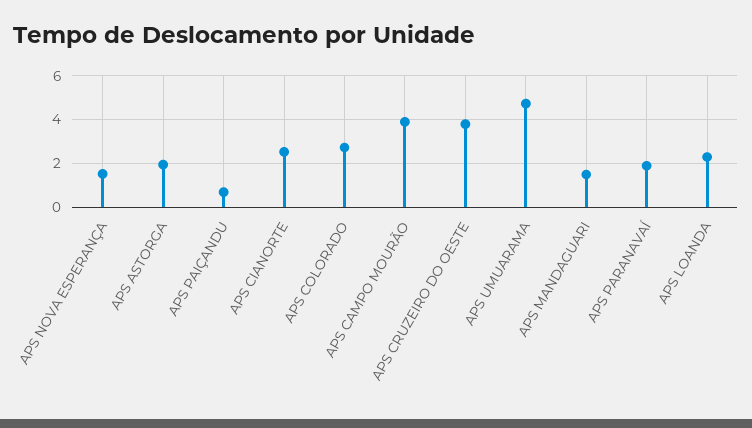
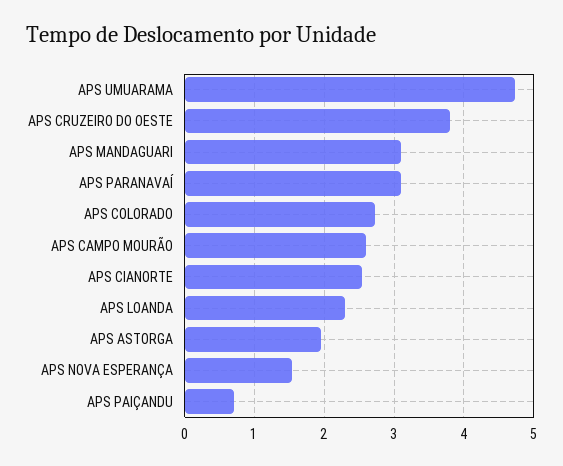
  {
    "APS NOVA ESPERANÇA": 1.5,
    "APS ASTORGA": 2,
    "APS PAIÇANDU": 0.7,
    "APS CIANORTE": 2.5,
    "APS COLORADO": 2.7,
-   "APS CAMPO MOURÃO": 4,
+   "APS CAMPO MOURÃO": 2.6,
    "APS CRUZEIRO DO OESTE": 3.8,
    "APS UMUARAMA": 4.7,
-   "APS MANDAGUARI": 1.5,
+   "APS MANDAGUARI": 3.1,
-   "APS PARANAVAÍ": 2,
+   "APS PARANAVAÍ": 3.1,
    "APS LOANDA": 2.3
  }

